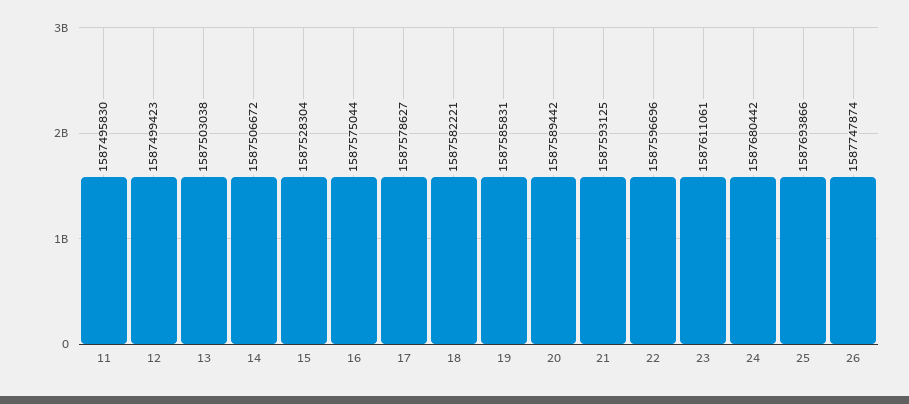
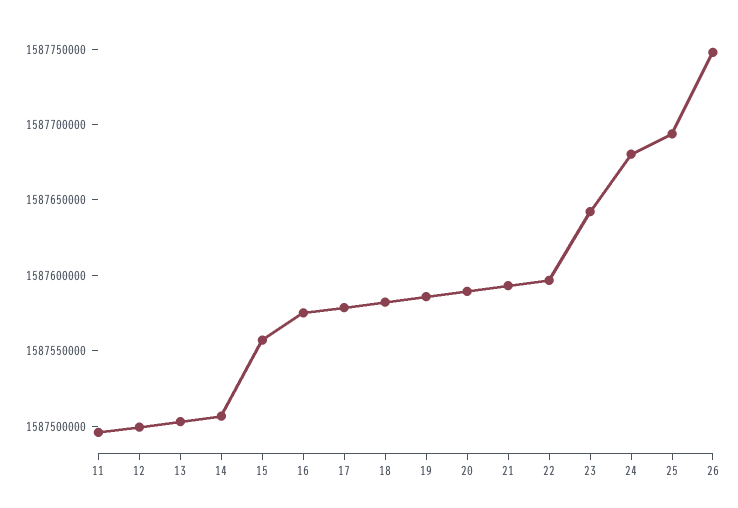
  {
    "11": 1587495830,
    "12": 1587499423,
    "13": 1587503038,
    "14": 1587506672,
-   "15": 1587528304,
+   "15": 1587560000,
    "16": 1587575044,
    "17": 1587578627,
    "18": 1587582221,
    "19": 1587585831,
    "20": 1587589442,
    "21": 1587593125,
    "22": 1587596696,
-   "23": 1587611061,
+   "23": 1587640000,
    "24": 1587680442,
    "25": 1587693866,
    "26": 1587747874
  }

